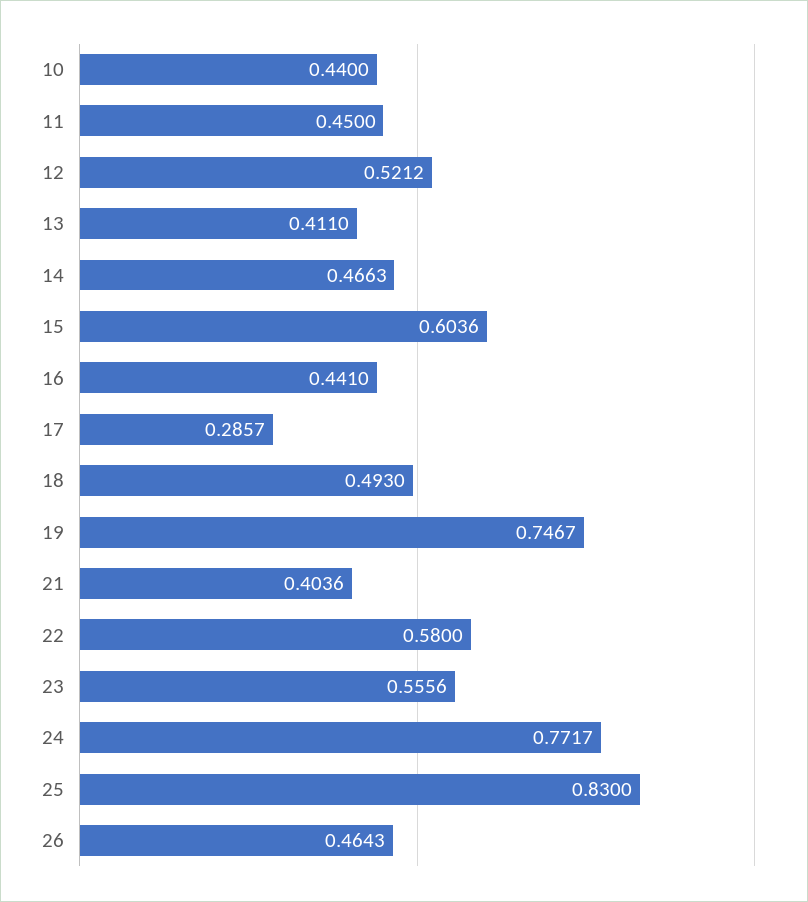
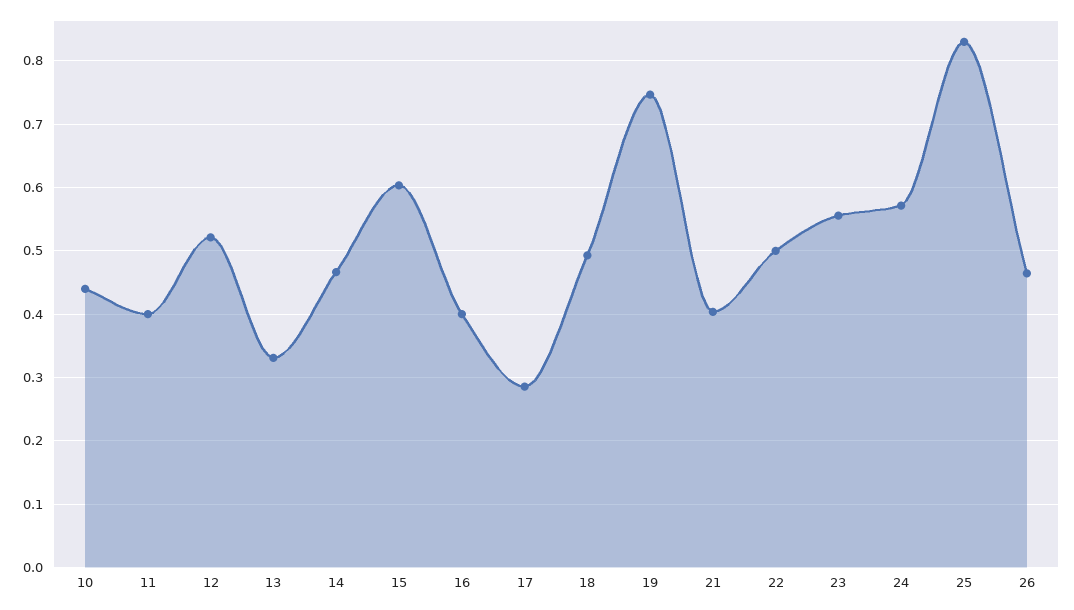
  {
    "10": 0.44,
-   "11": 0.45,
+   "11": 0.4,
    "12": 0.5212,
-   "13": 0.411,
+   "13": 0.33,
    "14": 0.4663,
    "15": 0.6036,
-   "16": 0.441,
+   "16": 0.4,
    "17": 0.2857,
    "18": 0.493,
    "19": 0.7467,
    "21": 0.4036,
-   "22": 0.58,
+   "22": 0.5,
    "23": 0.5556,
-   "24": 0.7717,
+   "24": 0.57,
    "25": 0.83,
    "26": 0.4643
  }

